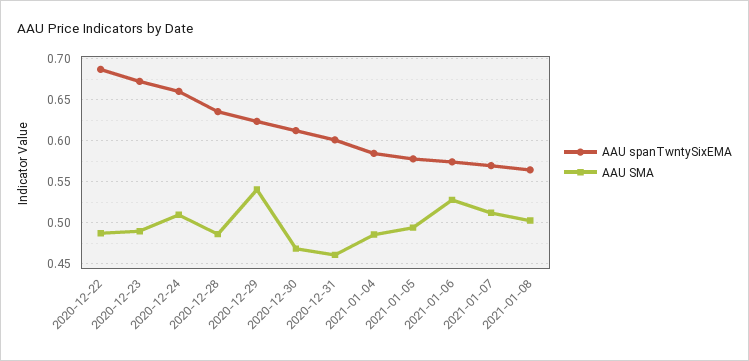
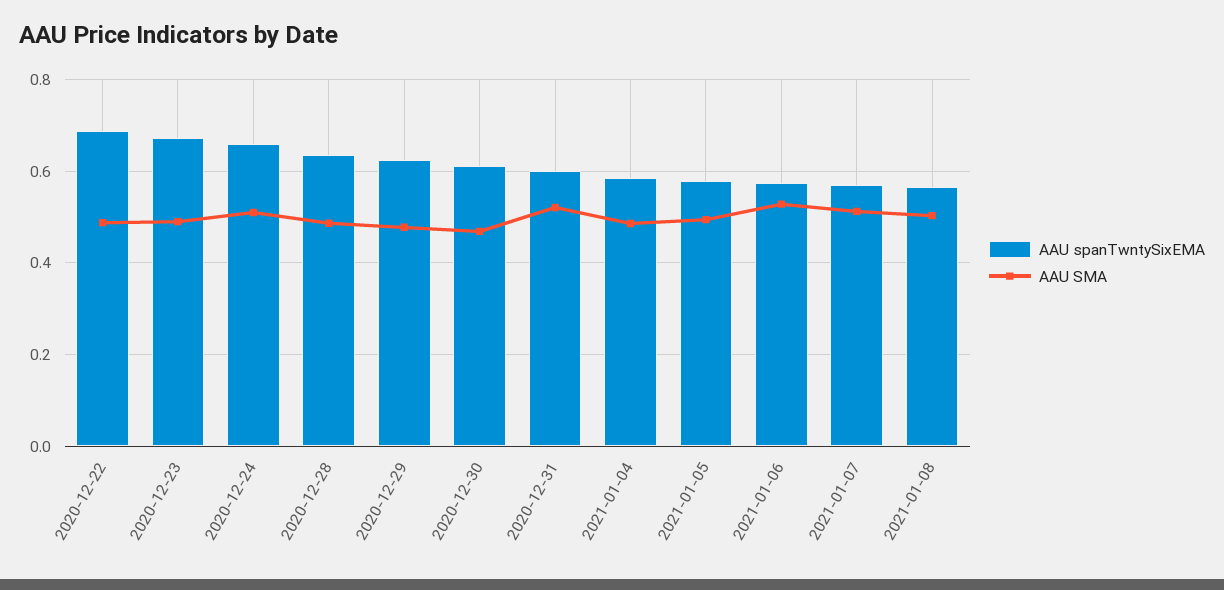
  {
    "AAU spanTwntySixEMA": {
      "2020-12-22": 0.69,
      "2020-12-23": 0.67,
      "2020-12-24": 0.66,
      "2020-12-28": 0.64,
      "2020-12-29": 0.62,
      "2020-12-30": 0.61,
      "2020-12-31": 0.6,
      "2021-01-04": 0.58,
      "2021-01-05": 0.58,
      "2021-01-06": 0.57,
      "2021-01-07": 0.57,
      "2021-01-08": 0.56
    },
    "AAU SMA": {
      "2020-12-22": 0.49,
      "2020-12-23": 0.49,
      "2020-12-24": 0.51,
      "2020-12-28": 0.49,
-     "2020-12-29": 0.54,
+     "2020-12-29": 0.48,
      "2020-12-30": 0.47,
-     "2020-12-31": 0.46,
+     "2020-12-31": 0.52,
      "2021-01-04": 0.49,
      "2021-01-05": 0.49,
      "2021-01-06": 0.53,
      "2021-01-07": 0.51,
      "2021-01-08": 0.5
    }
  }

